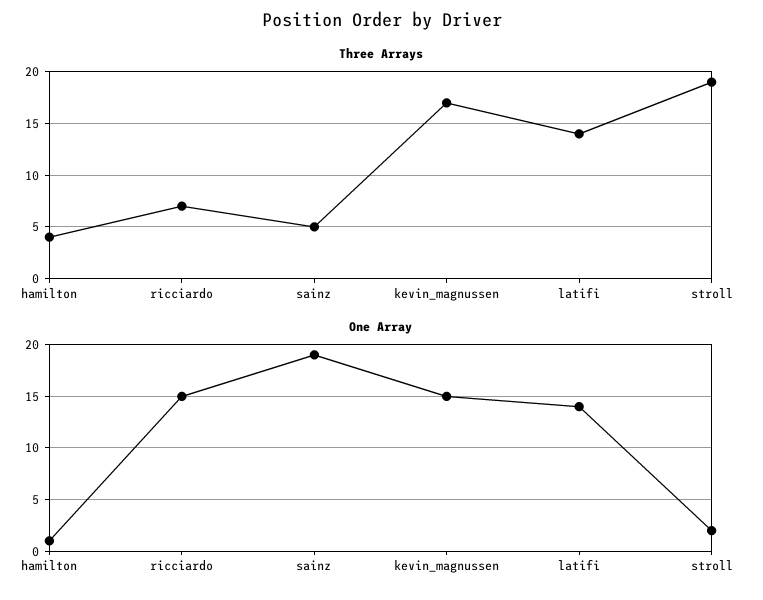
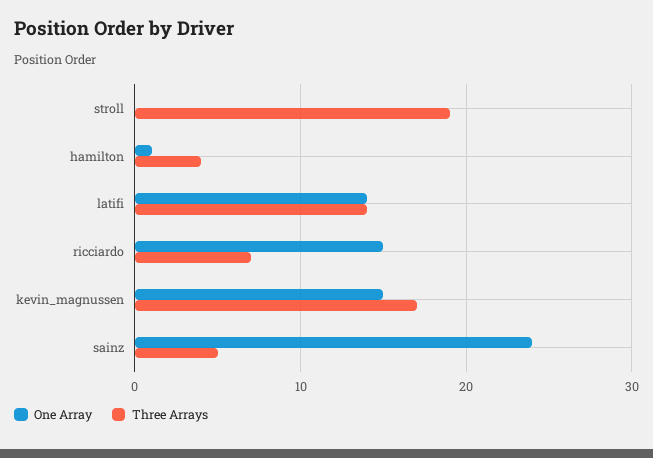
  {
    "Three Arrays": {
      "hamilton": 4,
      "ricciardo": 7,
      "sainz": 5,
      "kevin_magnussen": 17,
      "latifi": 14,
      "stroll": 19
    },
    "One Array": {
      "hamilton": 1,
      "ricciardo": 15,
-     "sainz": 19,
+     "sainz": 24,
      "kevin_magnussen": 15,
      "latifi": 14,
-     "stroll": 2
+     "stroll": 0
    }
  }

